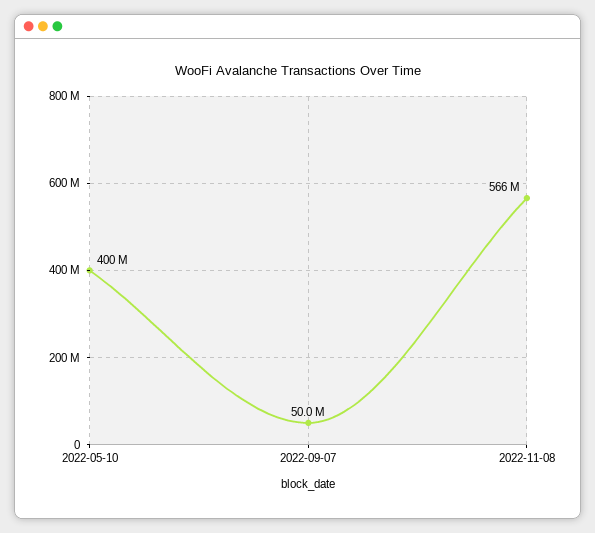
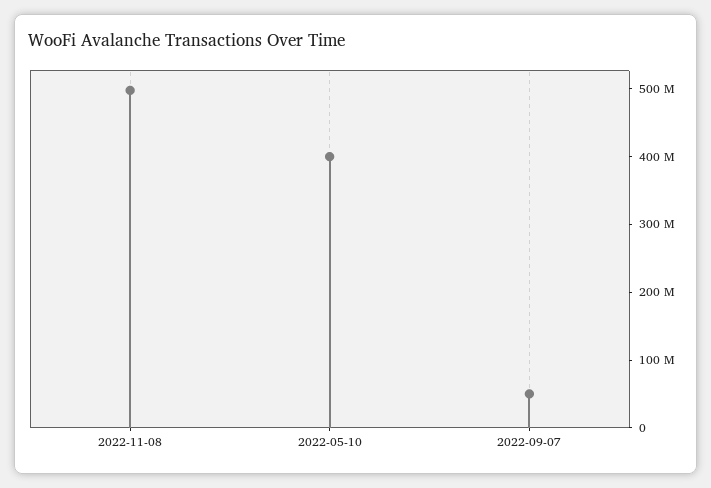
  {
    "2022-05-10": 400000000,
    "2022-09-07": 50000000,
-   "2022-11-08": 566000000
+   "2022-11-08": 500000000
  }

